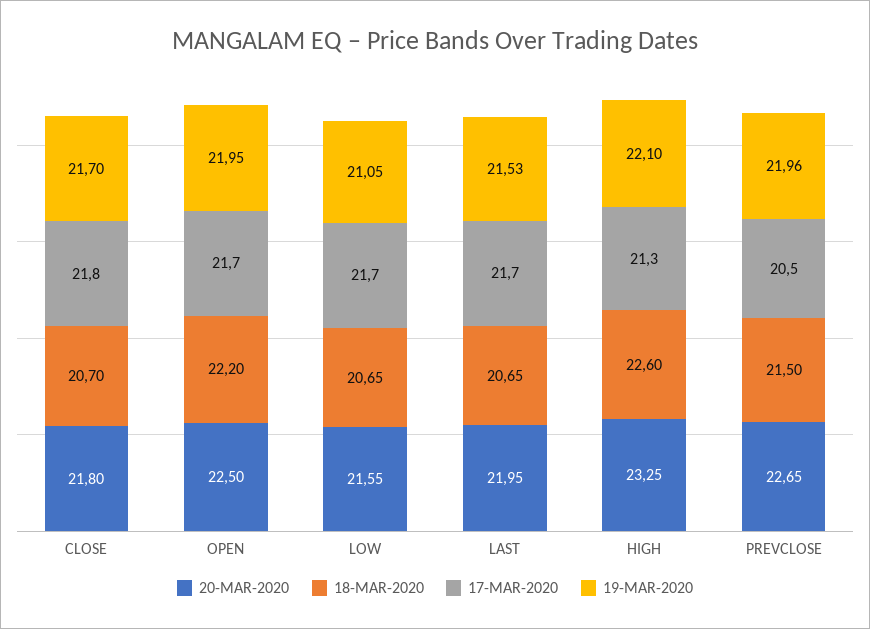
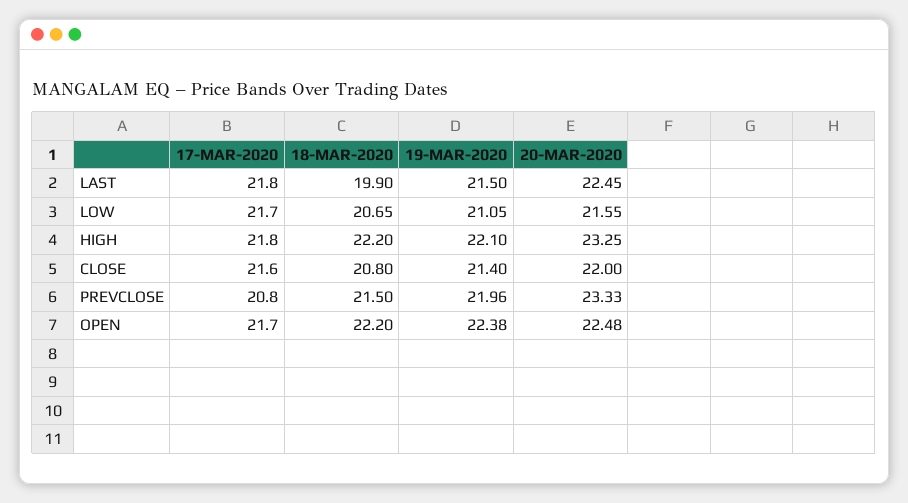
  {
    "20-MAR-2020": {
-     "CLOSE": 21.8,
+     "CLOSE": 22,
-     "OPEN": 22.5,
+     "OPEN": 22.48,
      "LOW": 21.55,
-     "LAST": 21.95,
+     "LAST": 22.45,
      "HIGH": 23.25,
-     "PREVCLOSE": 22.65
+     "PREVCLOSE": 23.33
    },
    "18-MAR-2020": {
-     "CLOSE": 20.7,
+     "CLOSE": 20.8,
      "OPEN": 22.2,
      "LOW": 20.65,
-     "LAST": 20.65,
+     "LAST": 19.9,
-     "HIGH": 22.6,
+     "HIGH": 22.2,
      "PREVCLOSE": 21.5
    },
    "17-MAR-2020": {
-     "CLOSE": 21.8,
+     "CLOSE": 21.6,
      "OPEN": 21.7,
      "LOW": 21.7,
-     "LAST": 21.7,
+     "LAST": 21.8,
-     "HIGH": 21.3,
+     "HIGH": 21.8,
-     "PREVCLOSE": 20.5
+     "PREVCLOSE": 20.8
    },
    "19-MAR-2020": {
-     "CLOSE": 21.7,
+     "CLOSE": 21.4,
-     "OPEN": 21.95,
+     "OPEN": 22.38,
      "LOW": 21.05,
-     "LAST": 21.53,
+     "LAST": 21.5,
      "HIGH": 22.1,
      "PREVCLOSE": 21.96
    }
  }

